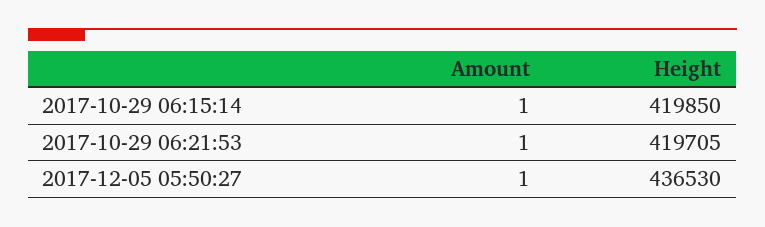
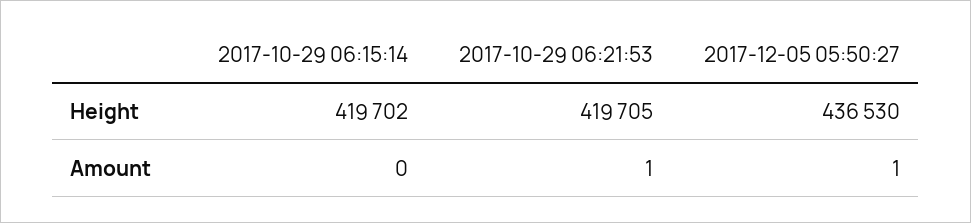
  {
    "Amount": {
-     "2017-10-29 06:15:14": 1,
+     "2017-10-29 06:15:14": 0,
      "2017-10-29 06:21:53": 1,
      "2017-12-05 05:50:27": 1
    },
    "Height": {
-     "2017-10-29 06:15:14": 419850,
+     "2017-10-29 06:15:14": 419702,
      "2017-10-29 06:21:53": 419705,
      "2017-12-05 05:50:27": 436530
    }
  }

